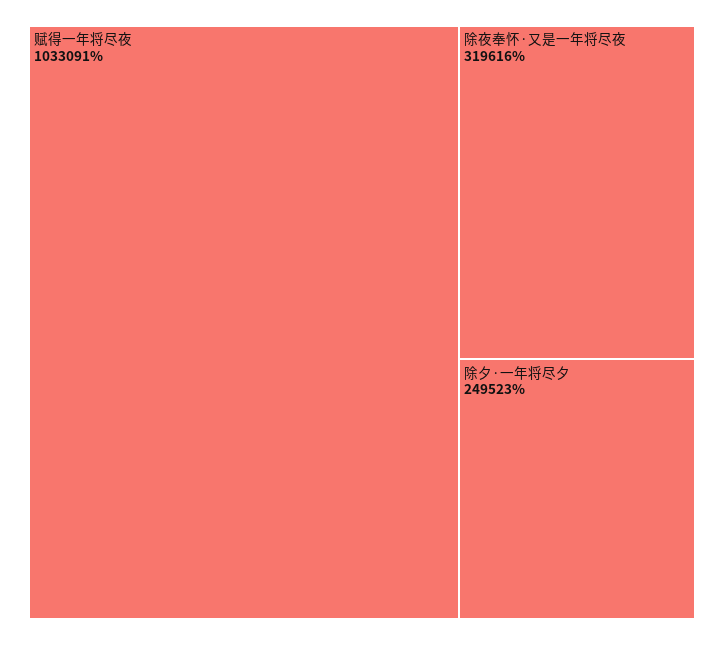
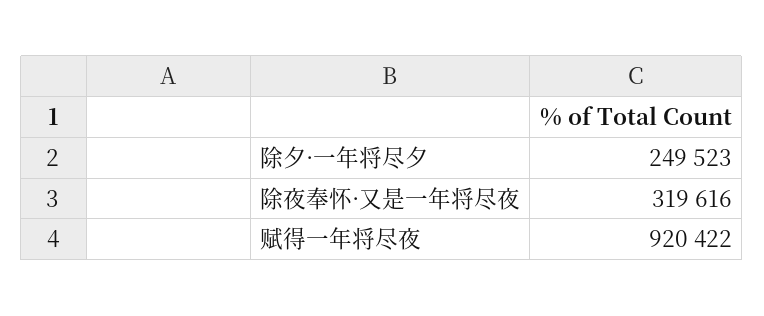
  {
-   "赋得一年将尽夜": 1033091,
+   "赋得一年将尽夜": 920422,
    "除夜奉怀·又是一年将尽夜": 319616,
    "除夕·一年将尽夕": 249523
  }

